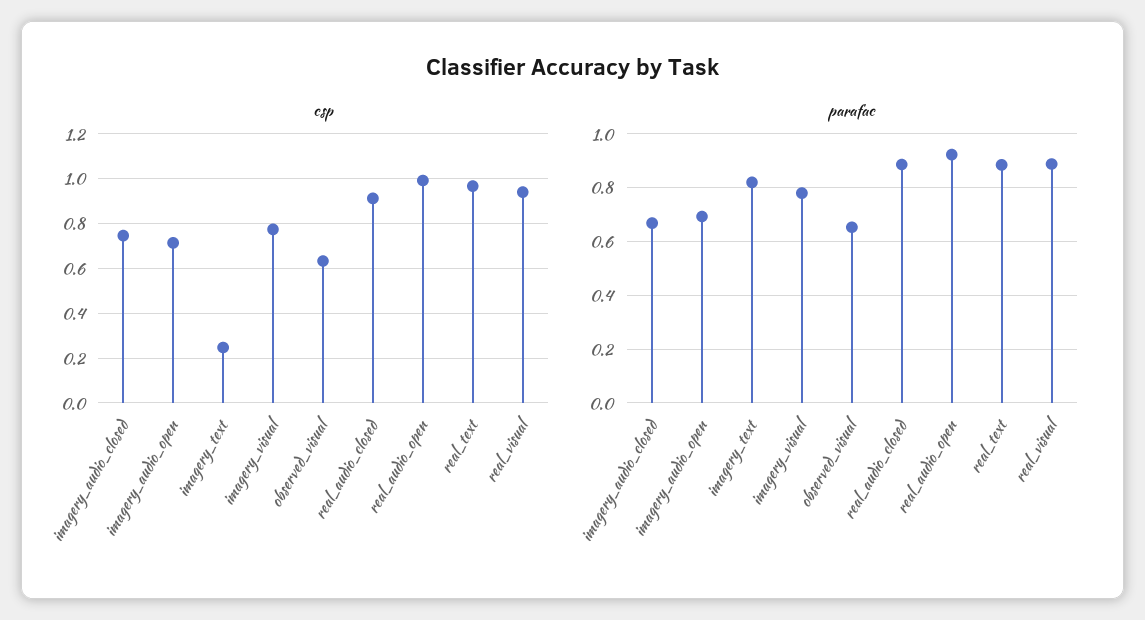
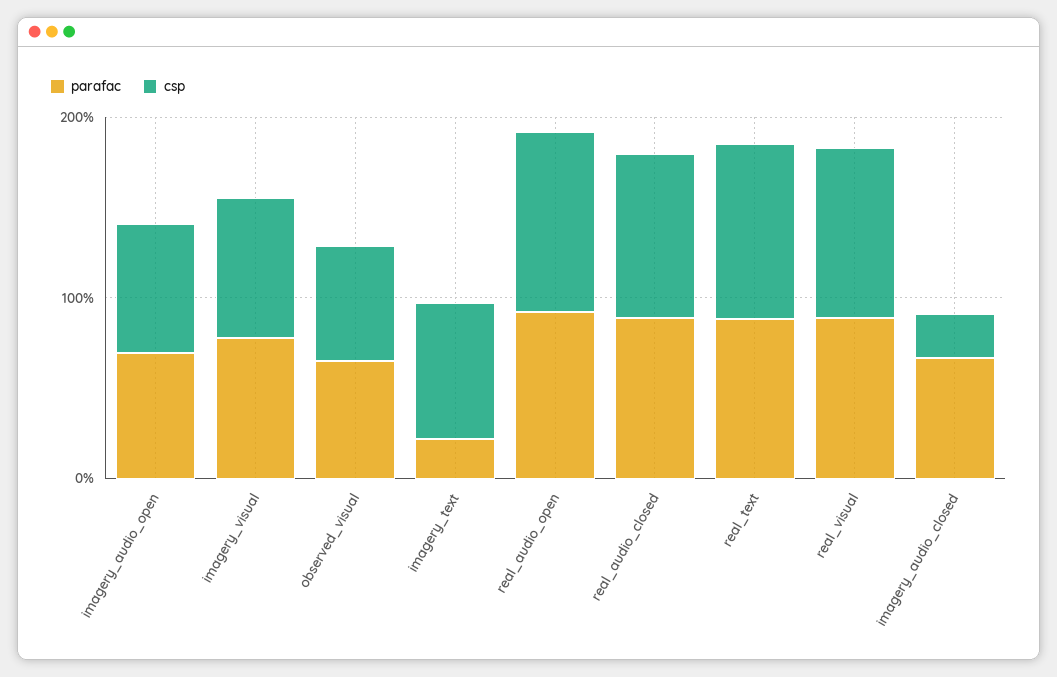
  {
    "csp": {
-     "imagery_audio_closed": 0.75,
+     "imagery_audio_closed": 0.2,
      "imagery_audio_open": 0.7,
-     "imagery_text": 0.25,
+     "imagery_text": 0.8,
      "imagery_visual": 0.75,
      "observed_visual": 0.65,
      "real_audio_closed": 0.9,
      "real_audio_open": 1,
      "real_text": 0.95,
      "real_visual": 0.95
    },
    "parafac": {
      "imagery_audio_closed": 0.675,
      "imagery_audio_open": 0.7,
-     "imagery_text": 0.825,
+     "imagery_text": 0.2,
      "imagery_visual": 0.775,
      "observed_visual": 0.65,
      "real_audio_closed": 0.875,
      "real_audio_open": 0.925,
      "real_text": 0.875,
      "real_visual": 0.9
    }
  }

